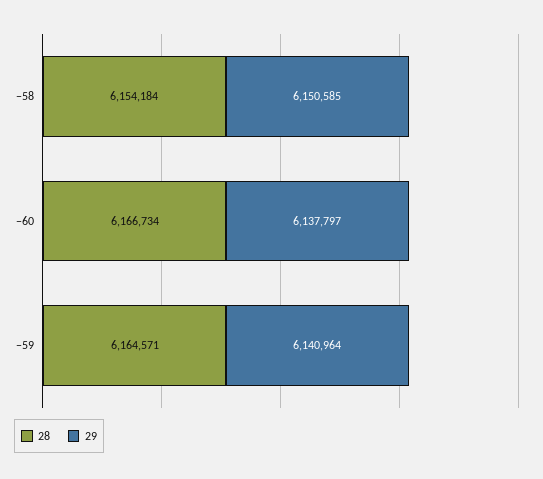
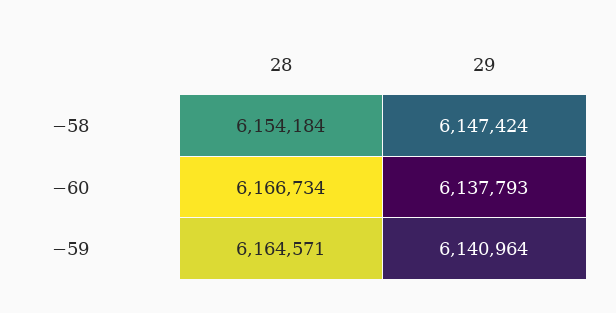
  {
    "28": {
      "−58": 6154184,
      "−60": 6166734,
      "−59": 6164571
    },
    "29": {
-     "−58": 6150585,
+     "−58": 6147424,
-     "−60": 6137797,
+     "−60": 6137793,
      "−59": 6140964
    }
  }

